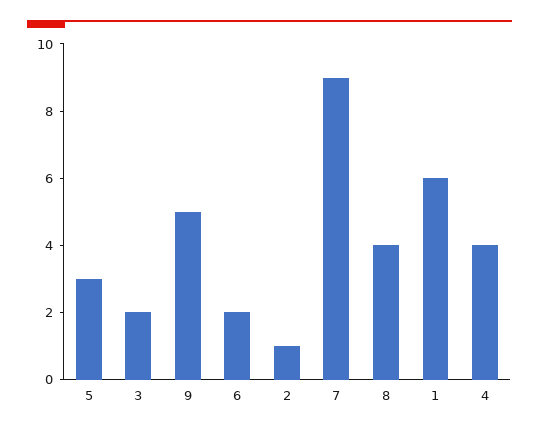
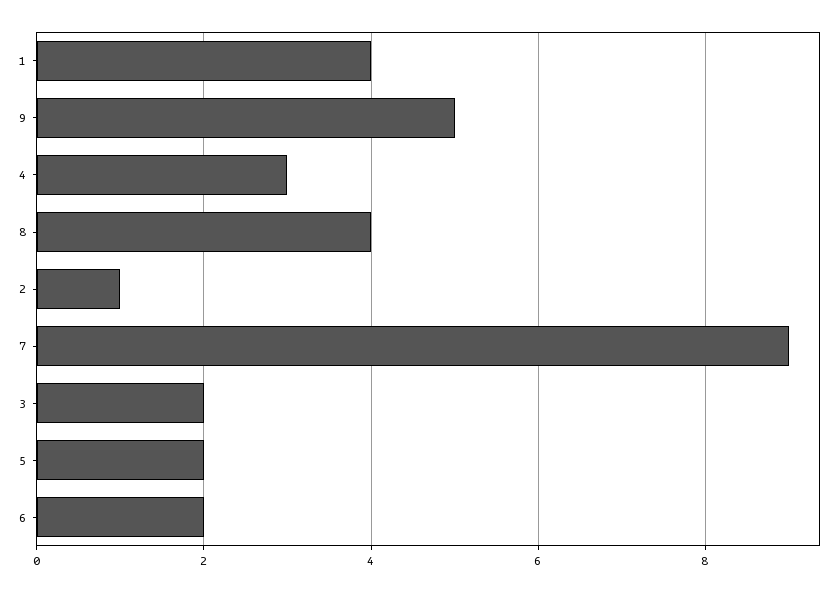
  {
-   "5": 3,
+   "5": 2,
    "3": 2,
    "9": 5,
    "6": 2,
    "2": 1,
    "7": 9,
    "8": 4,
-   "1": 6,
+   "1": 4,
-   "4": 4
+   "4": 3
  }

